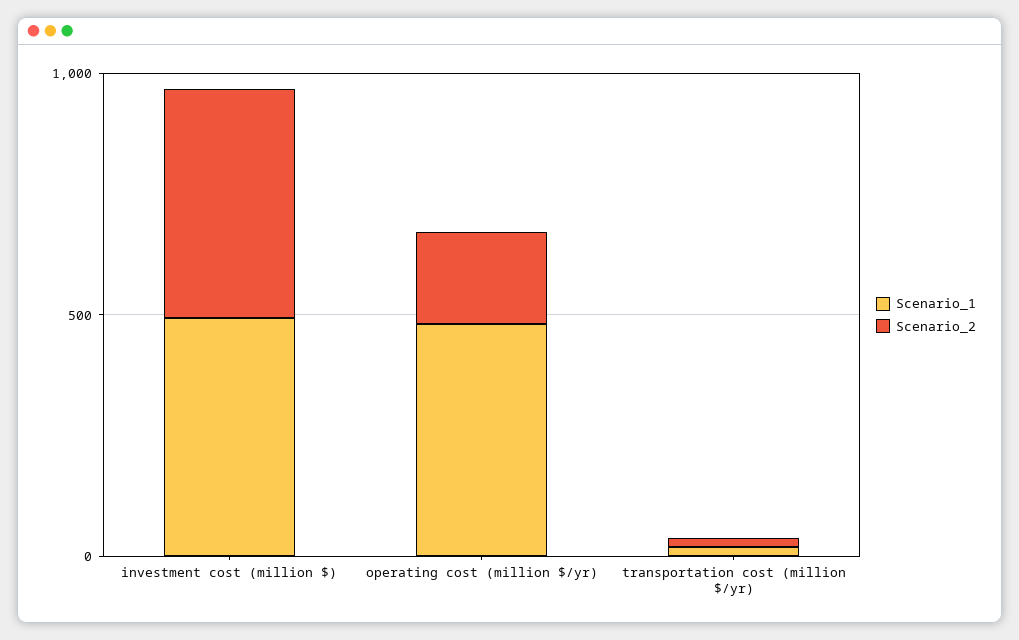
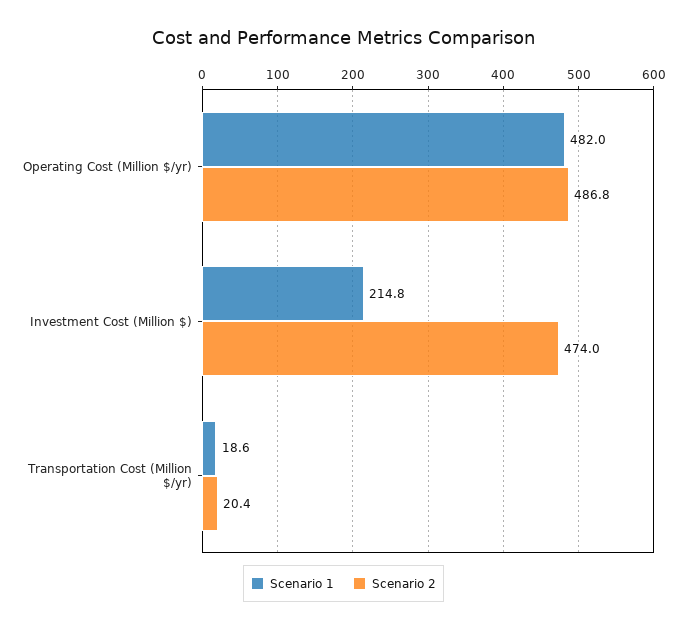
  {
    "Scenario_1": {
-     "investment cost (million $)": 500,
+     "investment cost (million $)": 214.8,
      "operating cost (million $/yr)": 482,
      "transportation cost (million $/yr)": 18.6
    },
    "Scenario_2": {
      "investment cost (million $)": 474,
-     "operating cost (million $/yr)": 200,
+     "operating cost (million $/yr)": 486.8,
      "transportation cost (million $/yr)": 20.4
    }
  }

